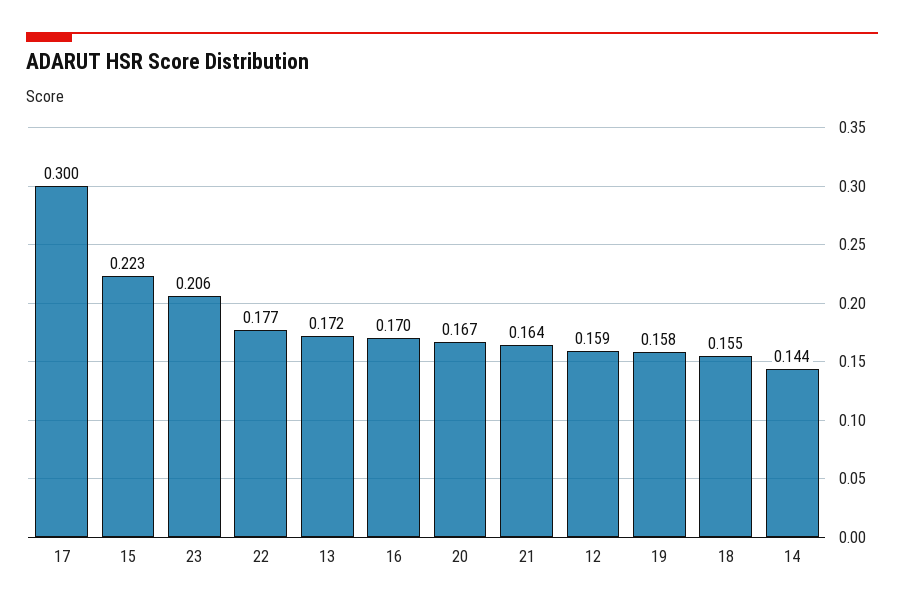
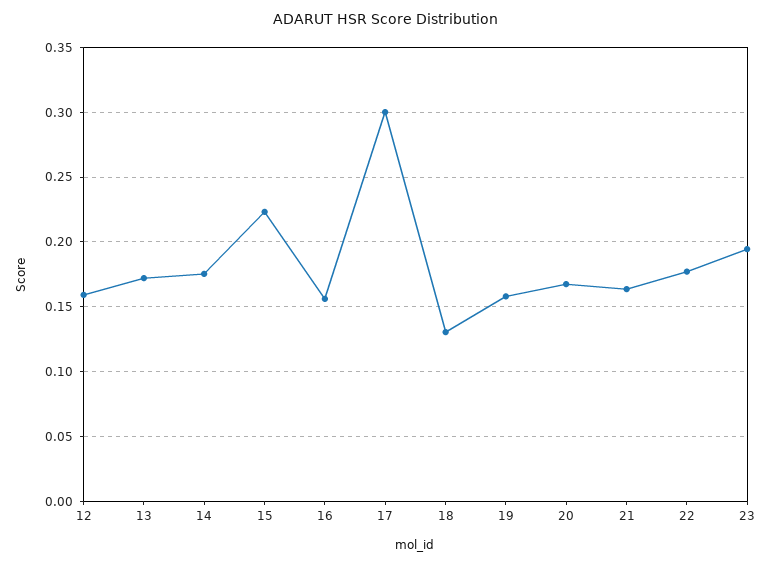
  {
    "17": 0.3,
    "15": 0.223,
-   "23": 0.206,
+   "23": 0.195,
    "22": 0.177,
    "13": 0.172,
-   "16": 0.17,
+   "16": 0.155,
    "20": 0.167,
    "21": 0.164,
    "12": 0.159,
    "19": 0.158,
-   "18": 0.155,
+   "18": 0.13,
-   "14": 0.144
+   "14": 0.175
  }

